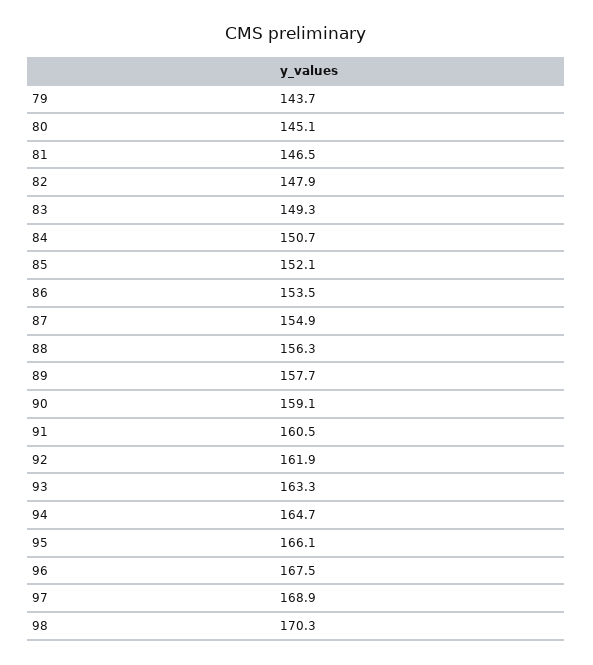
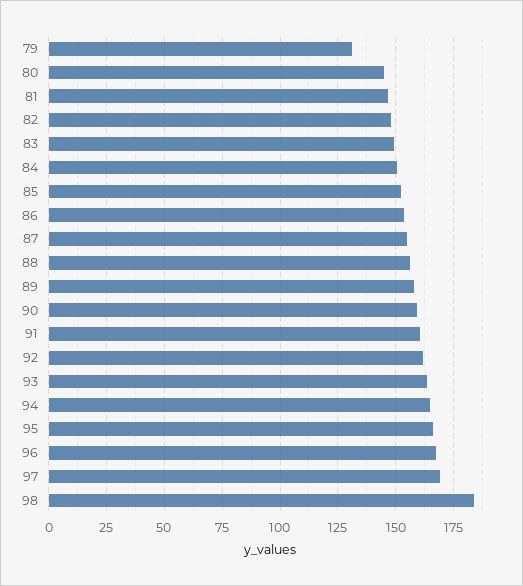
  {
-   "79": 143.7,
+   "79": 130,
    "80": 145.1,
    "81": 146.5,
    "82": 147.9,
    "83": 149.3,
    "84": 150.7,
    "85": 152.1,
    "86": 153.5,
    "87": 154.9,
    "88": 156.3,
    "89": 157.7,
    "90": 159.1,
    "91": 160.5,
    "92": 161.9,
    "93": 163.3,
    "94": 164.7,
    "95": 166.1,
    "96": 167.5,
    "97": 168.9,
-   "98": 170.3
+   "98": 185
  }

